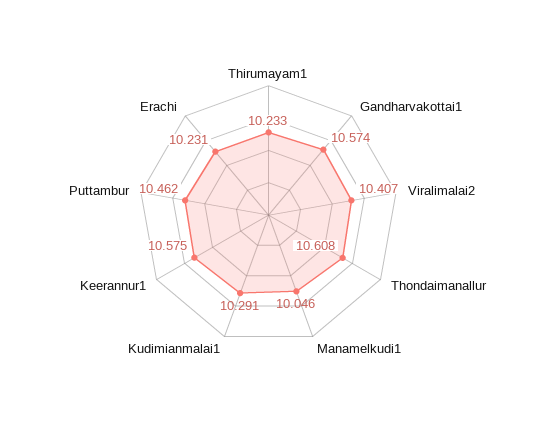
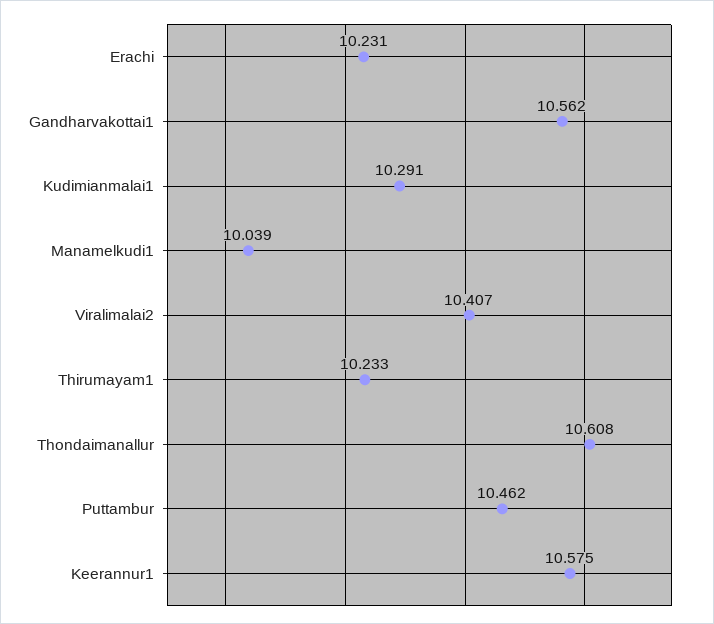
  {
    "Thirumayam1": 10.233,
-   "Gandharvakottai1": 10.574,
+   "Gandharvakottai1": 10.562,
    "Viralimalai2": 10.407,
    "Thondaimanallur": 10.608,
-   "Manamelkudi1": 10.046,
+   "Manamelkudi1": 10.039,
    "Kudimianmalai1": 10.291,
    "Keerannur1": 10.575,
    "Puttambur": 10.462,
    "Erachi": 10.231
  }

